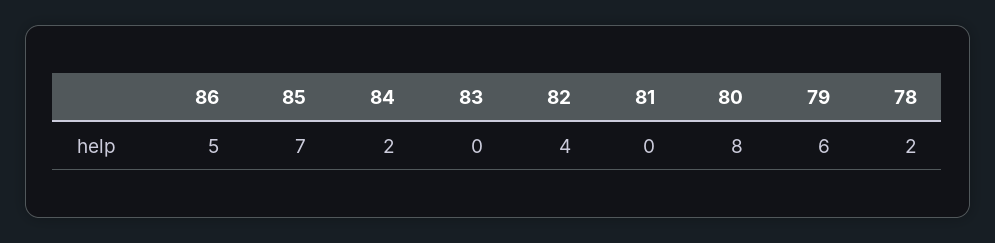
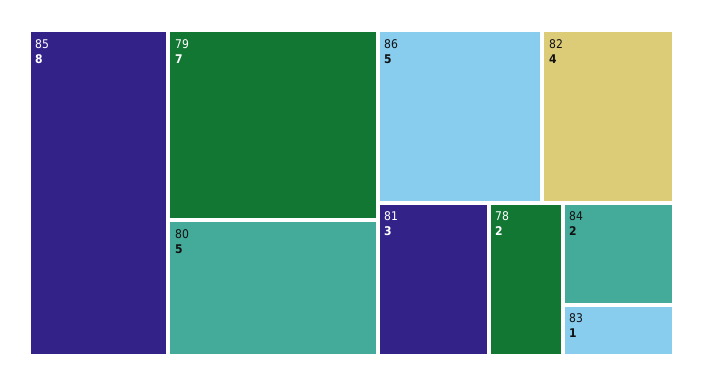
  {
    "86": 5,
-   "85": 7,
+   "85": 8,
    "84": 2,
-   "83": 0,
+   "83": 1,
    "82": 4,
-   "81": 0,
+   "81": 3,
-   "80": 8,
+   "80": 5,
-   "79": 6,
+   "79": 7,
    "78": 2
  }

